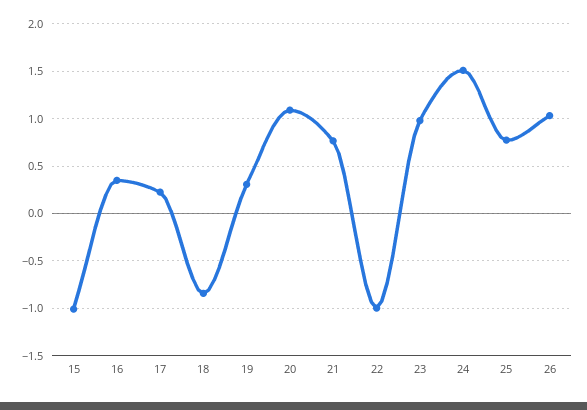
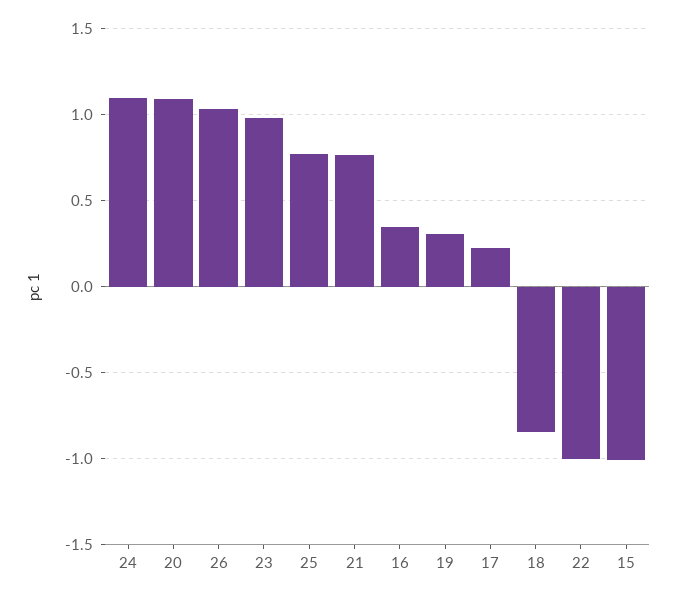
  {
    "15": -1,
    "16": 0.35,
    "17": 0.25,
    "18": -0.85,
    "19": 0.3,
    "20": 1.1,
    "21": 0.75,
    "22": -1,
    "23": 1,
-   "24": 1.5,
+   "24": 1.1,
    "25": 0.75,
    "26": 1.05
  }

